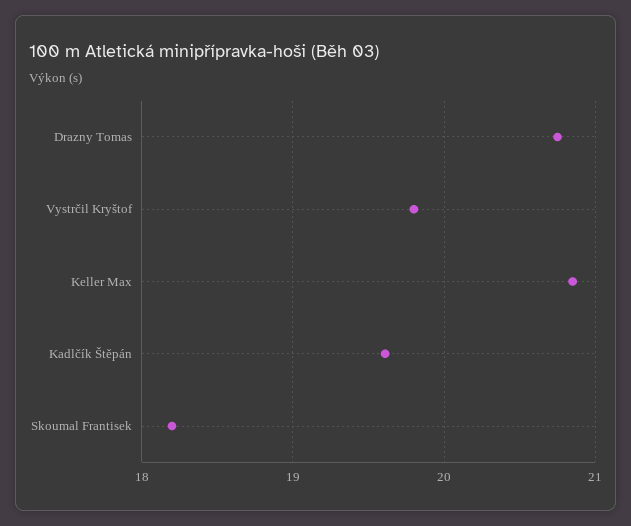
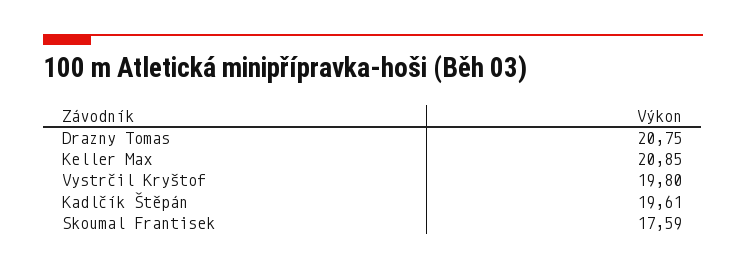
  {
    "Drazny Tomas": 20.75,
    "Vystrčil Kryštof": 19.8,
    "Keller Max": 20.85,
    "Kadlčík Štěpán": 19.61,
-   "Skoumal Frantisek": 18.2
+   "Skoumal Frantisek": 17.59
  }

